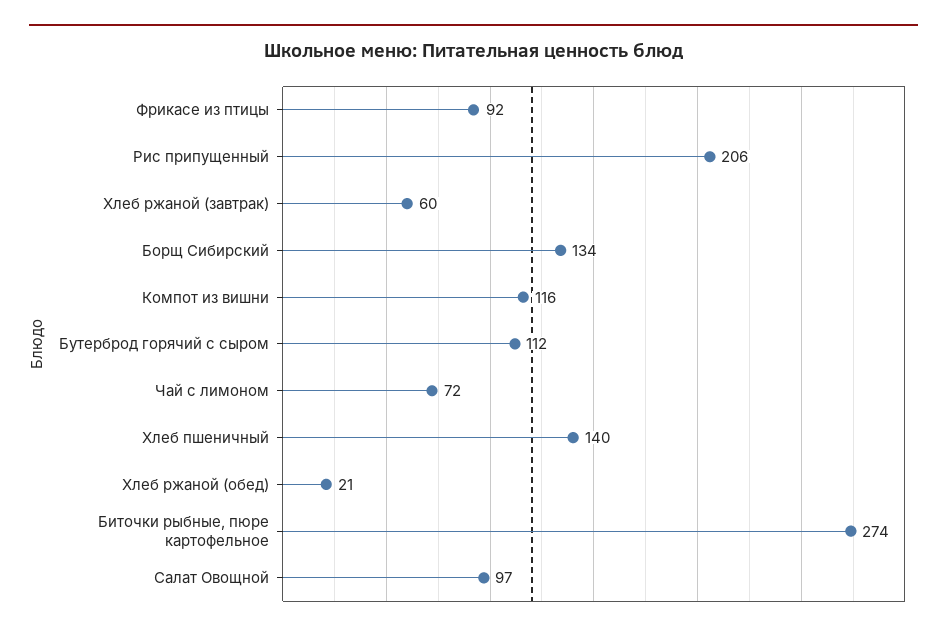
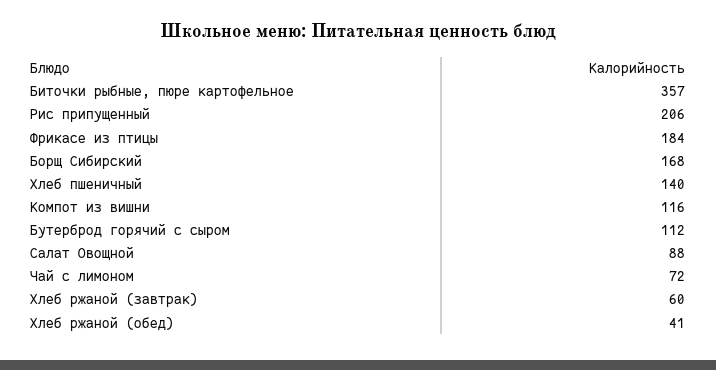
  {
-   "Фрикасе из птицы": 92,
+   "Фрикасе из птицы": 184,
    "Рис припущенный": 206,
    "Хлеб ржаной (завтрак)": 60,
-   "Борщ Сибирский": 134,
+   "Борщ Сибирский": 168,
    "Компот из вишни": 116,
    "Бутерброд горячий с сыром": 112,
    "Чай с лимоном": 72,
    "Хлеб пшеничный": 140,
-   "Хлеб ржаной (обед)": 21,
+   "Хлеб ржаной (обед)": 41,
-   "Биточки рыбные, пюре картофельное": 274,
+   "Биточки рыбные, пюре картофельное": 357,
-   "Салат Овощной": 97
+   "Салат Овощной": 88
  }

